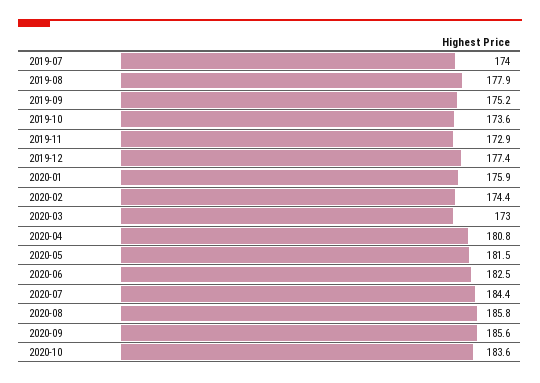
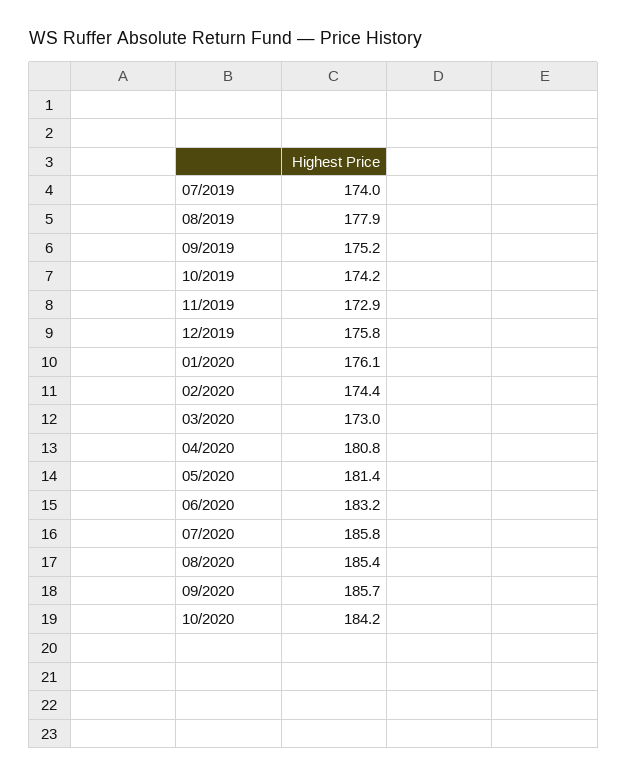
  {
    "2019-07": 174,
    "2019-08": 177.9,
    "2019-09": 175.2,
-   "2019-10": 173.6,
+   "2019-10": 174.2,
    "2019-11": 172.9,
-   "2019-12": 177.4,
+   "2019-12": 175.8,
-   "2020-01": 175.9,
+   "2020-01": 176.1,
    "2020-02": 174.4,
    "2020-03": 173,
    "2020-04": 180.8,
-   "2020-05": 181.5,
+   "2020-05": 181.4,
-   "2020-06": 182.5,
+   "2020-06": 183.2,
-   "2020-07": 184.4,
+   "2020-07": 185.8,
-   "2020-08": 185.8,
+   "2020-08": 185.4,
-   "2020-09": 185.6,
+   "2020-09": 185.7,
-   "2020-10": 183.6
+   "2020-10": 184.2
  }

